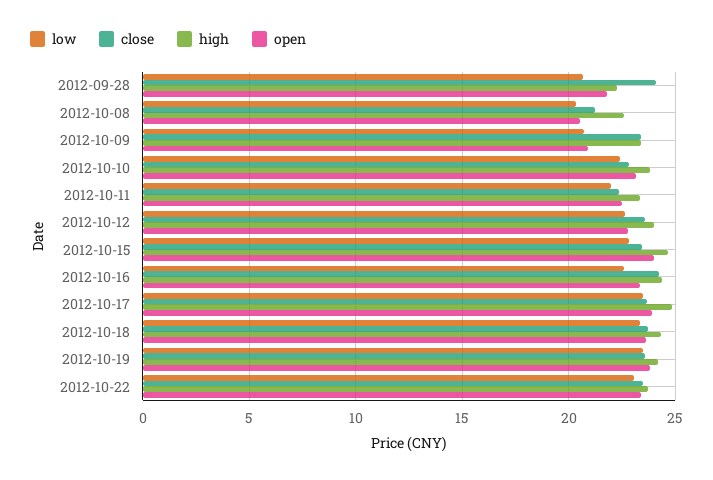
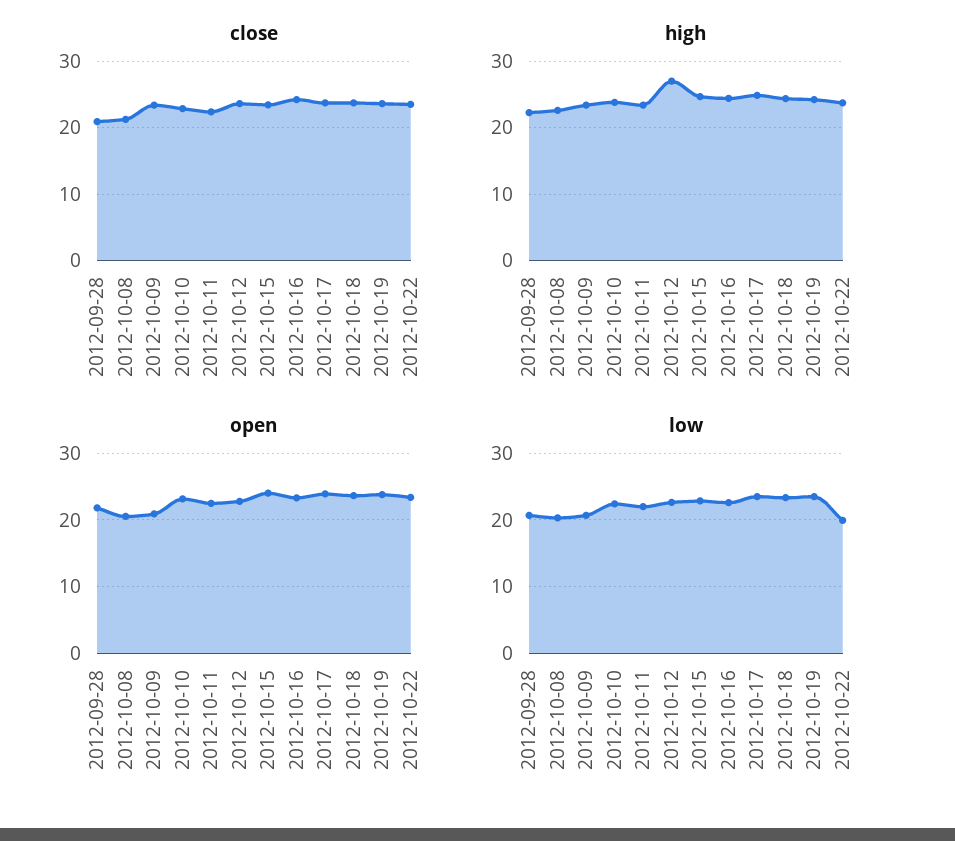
  {
    "low": {
      "2012-09-28": 20.5,
      "2012-10-08": 20.5,
      "2012-10-09": 20.5,
      "2012-10-10": 22.5,
      "2012-10-11": 22,
      "2012-10-12": 22.5,
      "2012-10-15": 23,
      "2012-10-16": 22.5,
      "2012-10-17": 23.5,
      "2012-10-18": 23.5,
      "2012-10-19": 23.5,
-     "2012-10-22": 23
+     "2012-10-22": 20
    },
    "close": {
-     "2012-09-28": 24,
+     "2012-09-28": 21,
      "2012-10-08": 21.5,
      "2012-10-09": 23.5,
      "2012-10-10": 23,
      "2012-10-11": 22.5,
      "2012-10-12": 23.5,
      "2012-10-15": 23.5,
      "2012-10-16": 24,
      "2012-10-17": 23.5,
      "2012-10-18": 23.5,
      "2012-10-19": 23.5,
      "2012-10-22": 23.5
    },
    "high": {
      "2012-09-28": 22.5,
      "2012-10-08": 22.5,
      "2012-10-09": 23.5,
      "2012-10-10": 24,
      "2012-10-11": 23.5,
-     "2012-10-12": 24,
+     "2012-10-12": 27,
      "2012-10-15": 24.5,
      "2012-10-16": 24.5,
      "2012-10-17": 25,
      "2012-10-18": 24.5,
      "2012-10-19": 24,
      "2012-10-22": 23.5
    },
    "open": {
      "2012-09-28": 22,
      "2012-10-08": 20.5,
      "2012-10-09": 21,
      "2012-10-10": 23,
      "2012-10-11": 22.5,
      "2012-10-12": 23,
      "2012-10-15": 24,
      "2012-10-16": 23.5,
      "2012-10-17": 24,
      "2012-10-18": 23.5,
      "2012-10-19": 24,
      "2012-10-22": 23.5
    }
  }

